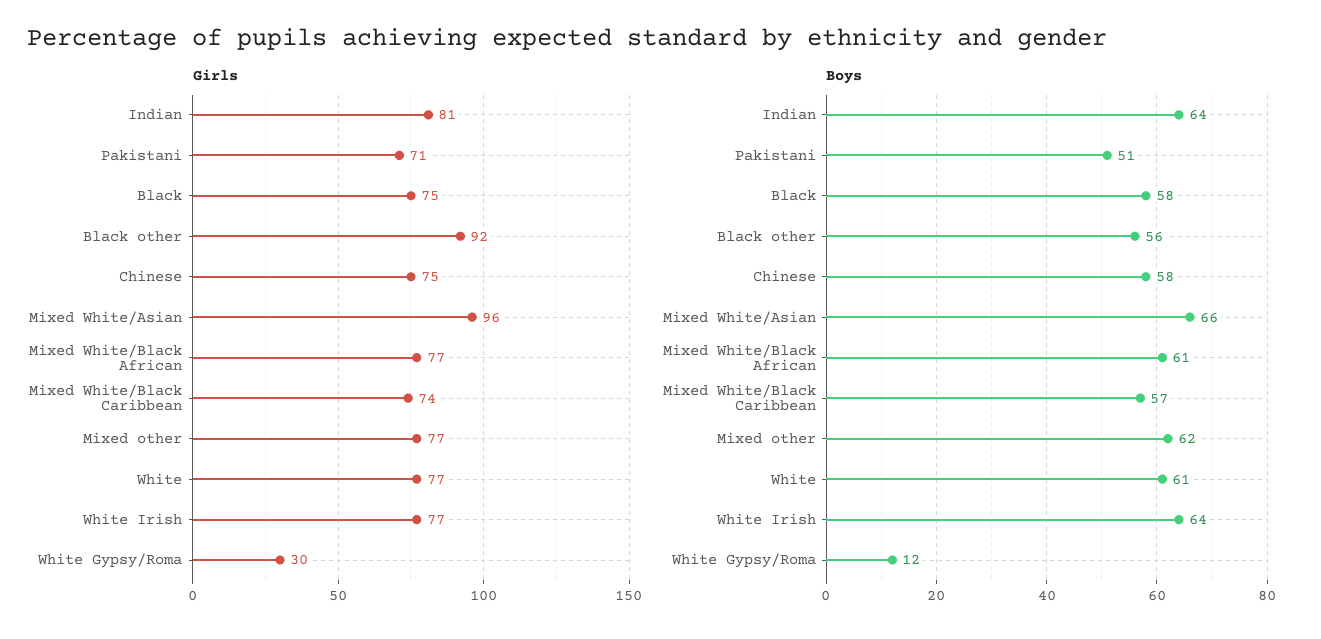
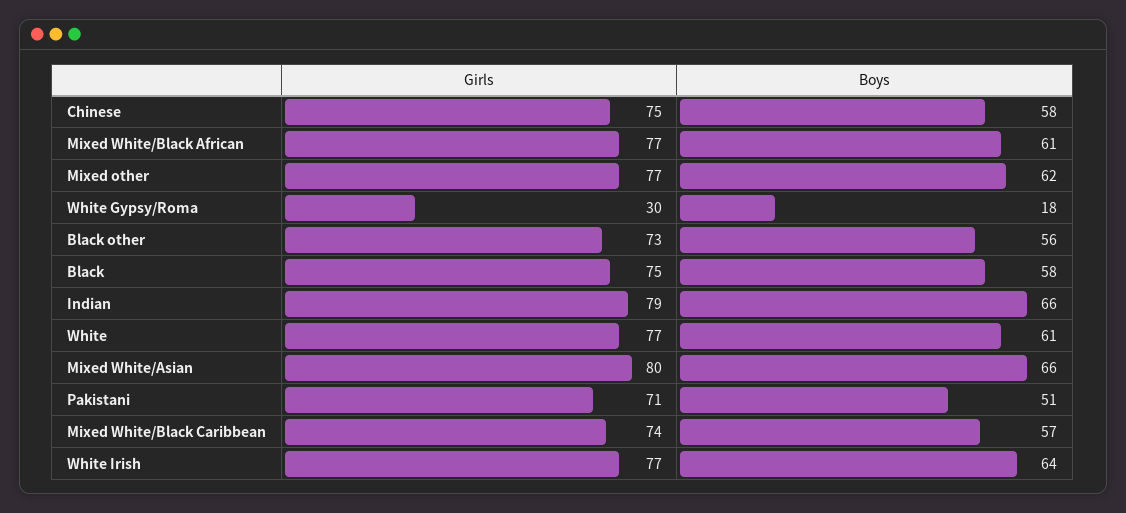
  {
    "Girls": {
-     "Indian": 81,
+     "Indian": 79,
      "Pakistani": 71,
      "Black": 75,
-     "Black other": 92,
+     "Black other": 73,
      "Chinese": 75,
-     "Mixed White/Asian": 96,
+     "Mixed White/Asian": 80,
      "Mixed White/Black African": 77,
      "Mixed White/Black Caribbean": 74,
      "Mixed other": 77,
      "White": 77,
      "White Irish": 77,
      "White Gypsy/Roma": 30
    },
    "Boys": {
-     "Indian": 64,
+     "Indian": 66,
      "Pakistani": 51,
      "Black": 58,
      "Black other": 56,
      "Chinese": 58,
      "Mixed White/Asian": 66,
      "Mixed White/Black African": 61,
      "Mixed White/Black Caribbean": 57,
      "Mixed other": 62,
      "White": 61,
      "White Irish": 64,
-     "White Gypsy/Roma": 12
+     "White Gypsy/Roma": 18
    }
  }

